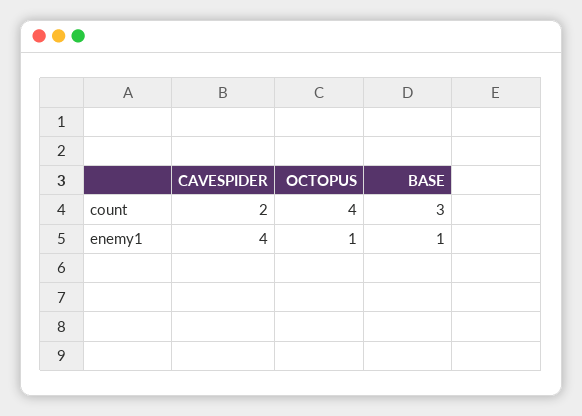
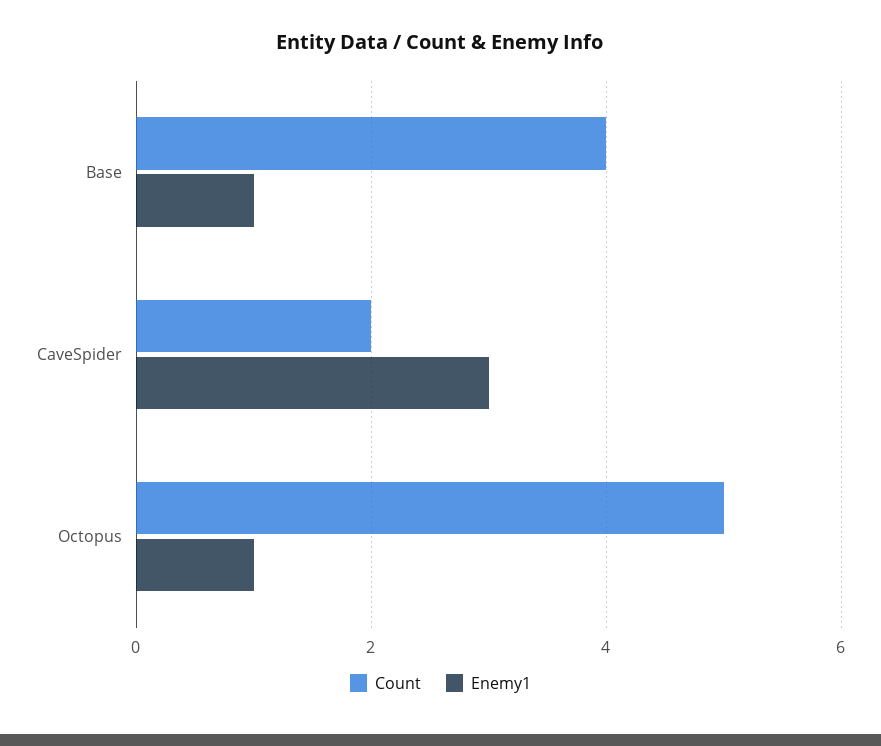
  {
    "count": {
      "CAVESPIDER": 2,
-     "OCTOPUS": 4,
+     "OCTOPUS": 5,
-     "BASE": 3
+     "BASE": 4
    },
    "enemy1": {
-     "CAVESPIDER": 4,
+     "CAVESPIDER": 3,
      "OCTOPUS": 1,
      "BASE": 1
    }
  }

